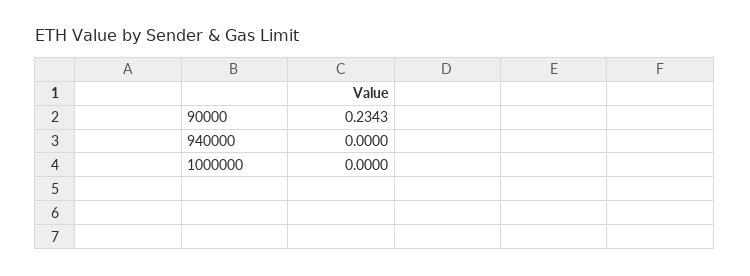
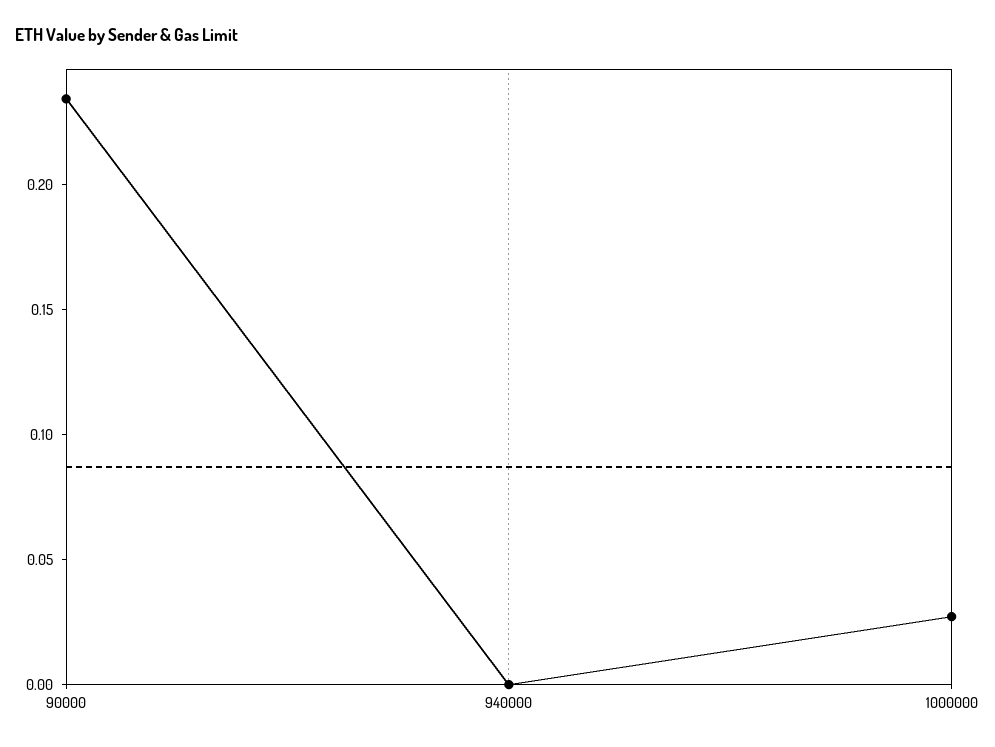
  {
    "90000": 0.2343,
    "940000": 0,
-   "1000000": 0
+   "1000000": 0.03
  }

